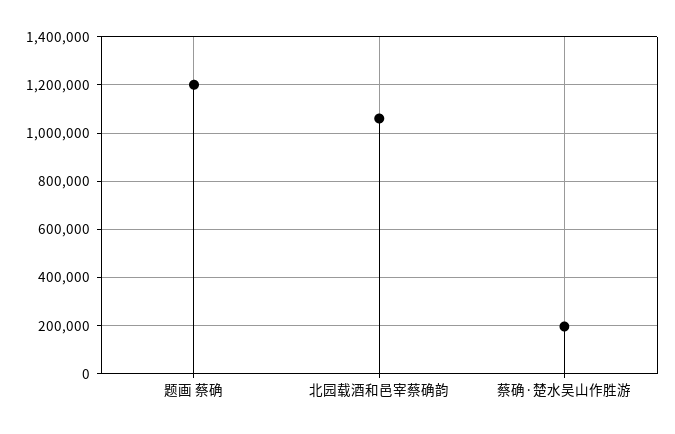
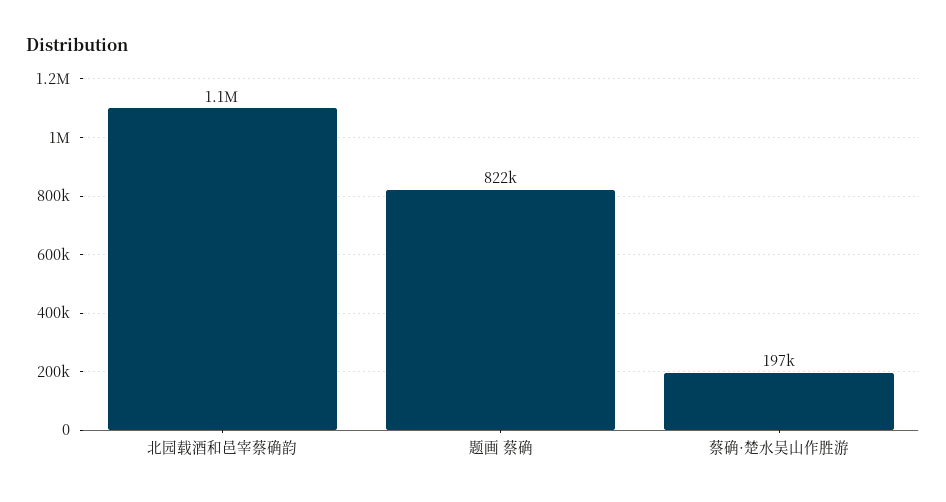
  {
-   "题画 蔡确": 1200000,
+   "题画 蔡确": 822000,
    "北园载酒和邑宰蔡确韵": 1100000,
    "蔡确·楚水吴山作胜游": 197000
  }

